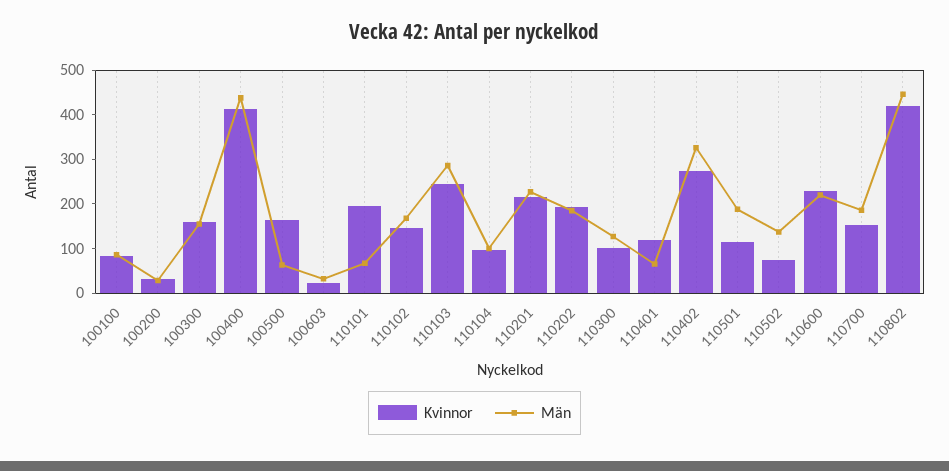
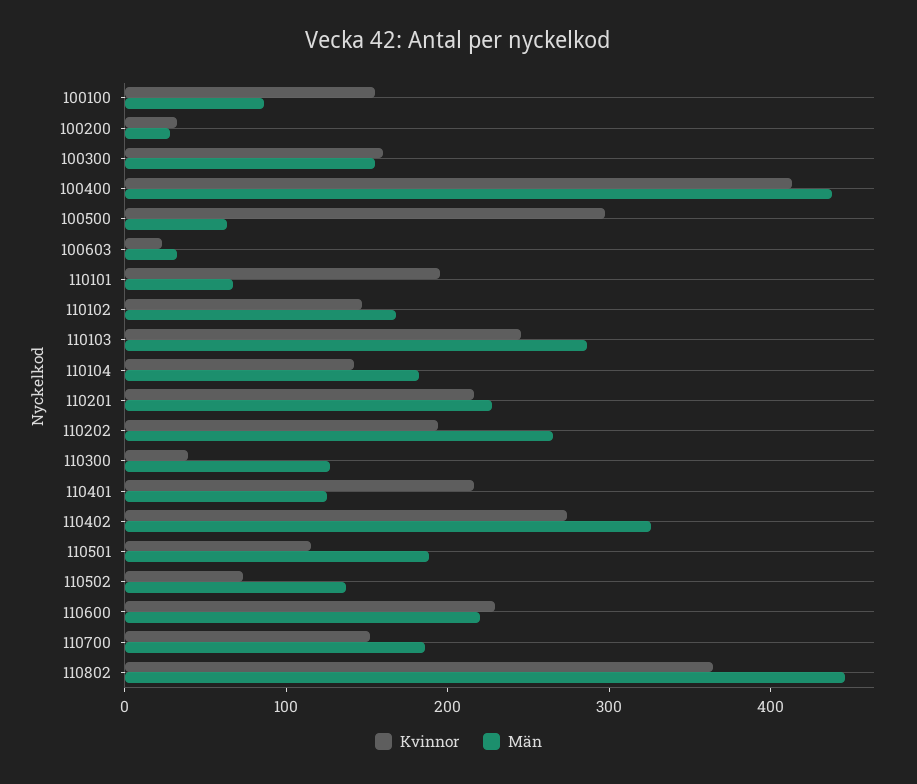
  {
    "Kvinnor": {
-     "100100": 80,
+     "100100": 160,
      "100200": 40,
      "100300": 160,
      "100400": 420,
-     "100500": 160,
+     "100500": 300,
      "100603": 20,
      "110101": 200,
      "110102": 140,
      "110103": 240,
-     "110104": 100,
+     "110104": 140,
      "110201": 220,
      "110202": 200,
-     "110300": 100,
+     "110300": 40,
-     "110401": 120,
+     "110401": 220,
      "110402": 280,
      "110501": 120,
      "110502": 80,
      "110600": 220,
      "110700": 160,
-     "110802": 420
+     "110802": 360
    },
    "Män": {
      "100100": 80,
      "100200": 20,
      "100300": 160,
      "100400": 440,
      "100500": 60,
      "100603": 40,
      "110101": 60,
      "110102": 160,
      "110103": 280,
-     "110104": 100,
+     "110104": 180,
      "110201": 220,
-     "110202": 180,
+     "110202": 260,
      "110300": 120,
-     "110401": 60,
+     "110401": 120,
      "110402": 320,
      "110501": 180,
      "110502": 140,
      "110600": 220,
      "110700": 180,
      "110802": 440
    }
  }

